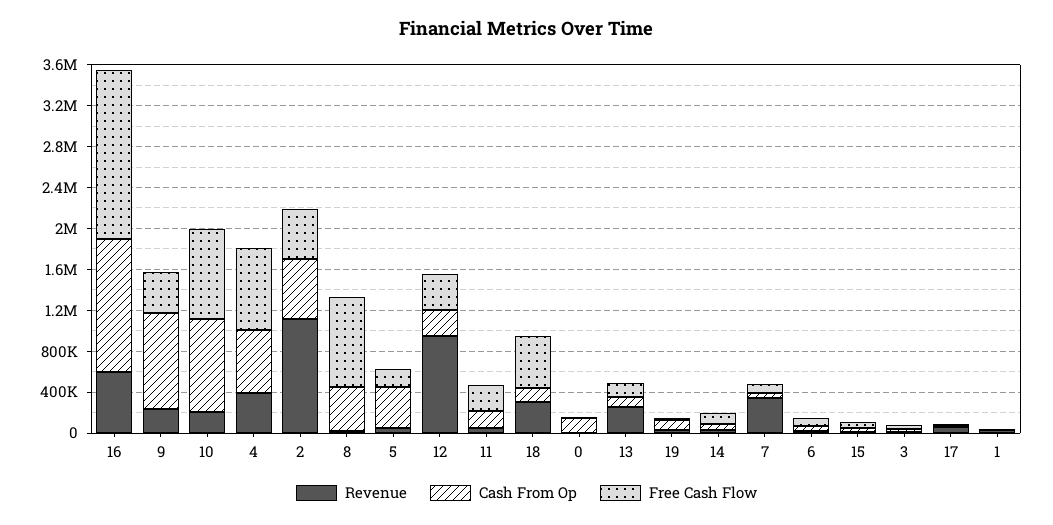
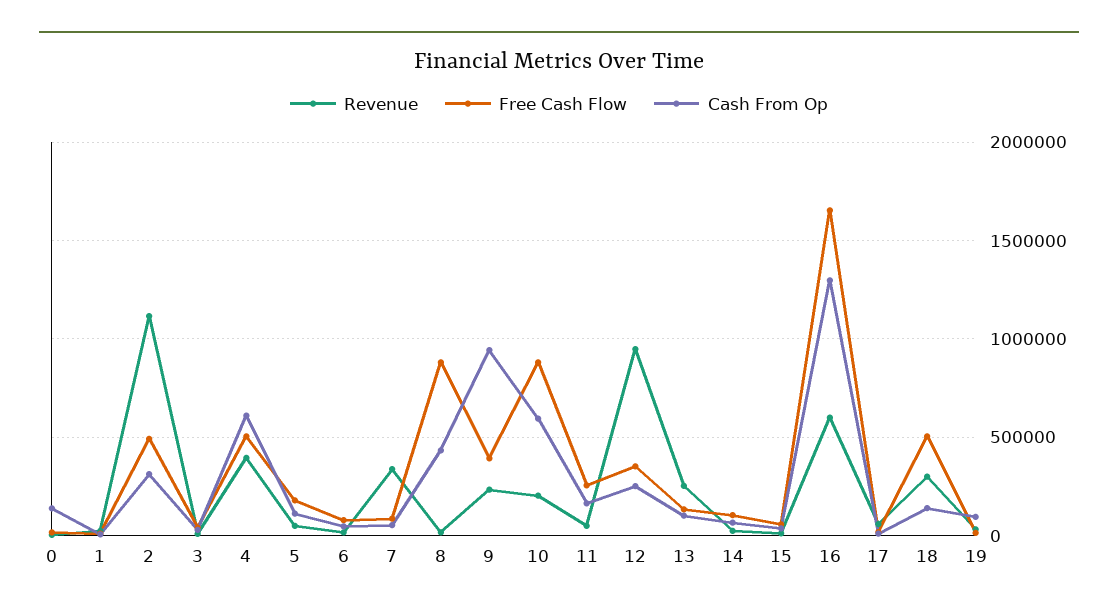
  {
    "Revenue": {
      "16": 600000,
      "9": 250000,
      "10": 200000,
      "4": 400000,
      "2": 1100000,
      "8": 0,
      "5": 50000,
      "12": 950000,
      "11": 50000,
      "18": 300000,
      "0": 0,
      "13": 250000,
      "19": 50000,
      "14": 50000,
      "7": 350000,
      "6": 0,
      "15": 0,
      "3": 0,
      "17": 50000,
      "1": 0
    },
    "Cash From Op": {
      "16": 1300000,
      "9": 950000,
-     "10": 900000,
+     "10": 600000,
      "4": 600000,
-     "2": 600000,
+     "2": 300000,
      "8": 450000,
-     "5": 400000,
+     "5": 100000,
      "12": 250000,
      "11": 150000,
      "18": 150000,
      "0": 150000,
      "13": 100000,
      "19": 100000,
      "14": 50000,
      "7": 50000,
      "6": 50000,
      "15": 50000,
      "3": 50000,
      "17": 0,
      "1": 0
    },
    "Free Cash Flow": {
      "16": 1650000,
      "9": 400000,
      "10": 900000,
-     "4": 800000,
+     "4": 500000,
      "2": 500000,
      "8": 900000,
      "5": 200000,
      "12": 350000,
      "11": 250000,
      "18": 500000,
      "0": 0,
      "13": 150000,
      "19": 0,
      "14": 100000,
      "7": 100000,
      "6": 100000,
      "15": 50000,
      "3": 50000,
      "17": 0,
      "1": 0
    }
  }

